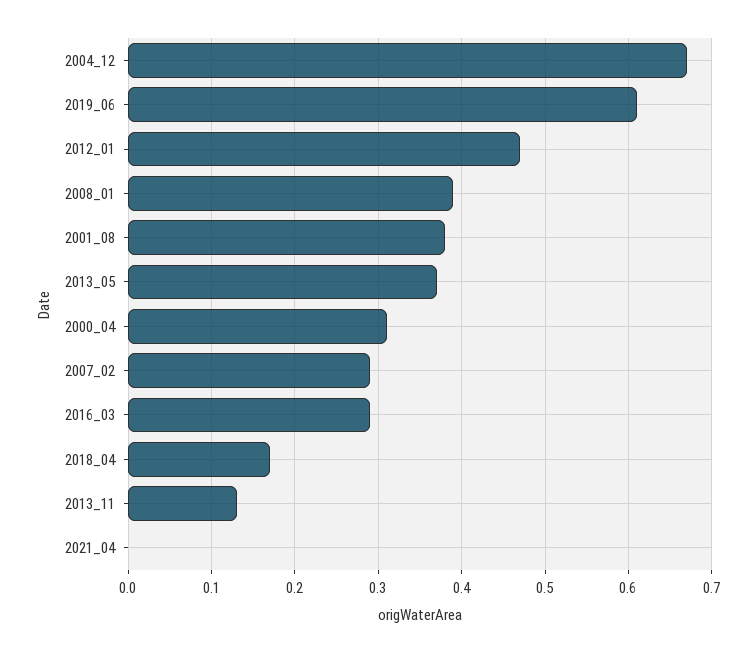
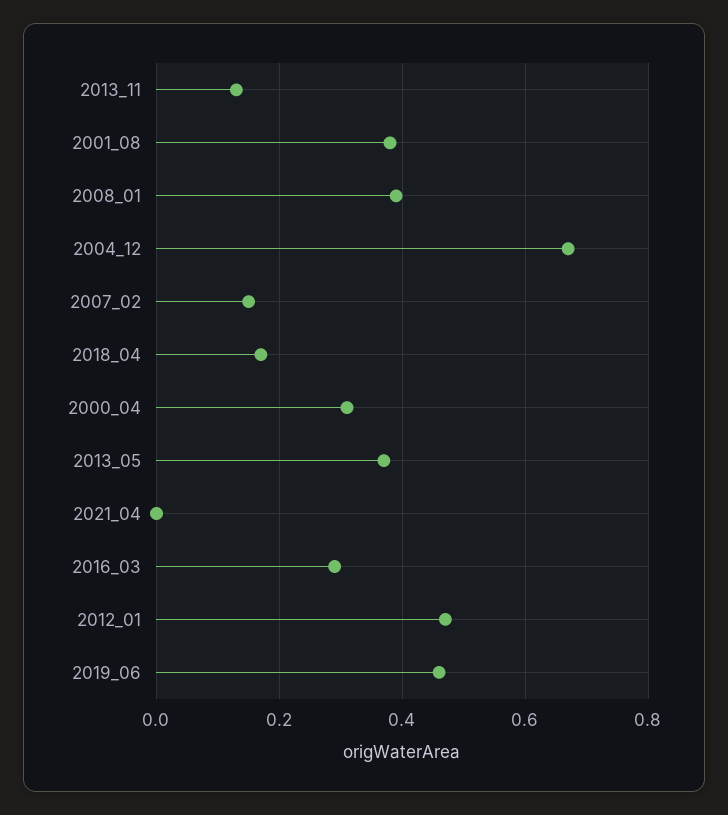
  {
    "2004_12": 0.67,
-   "2019_06": 0.61,
+   "2019_06": 0.45,
    "2012_01": 0.47,
    "2008_01": 0.39,
    "2001_08": 0.38,
    "2013_05": 0.37,
    "2000_04": 0.31,
-   "2007_02": 0.29,
+   "2007_02": 0.15,
    "2016_03": 0.29,
    "2018_04": 0.17,
    "2013_11": 0.13,
    "2021_04": 0
  }

